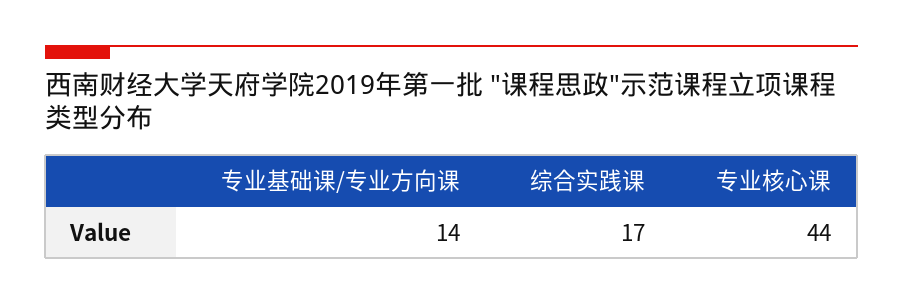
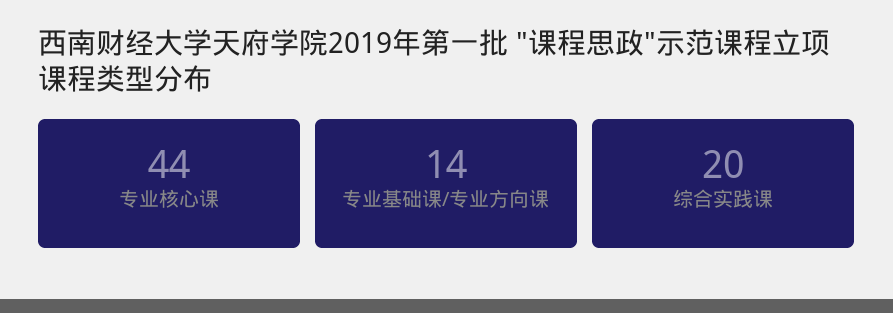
  {
    "专业基础课/专业方向课": 14,
-   "综合实践课": 17,
+   "综合实践课": 20,
    "专业核心课": 44
  }

